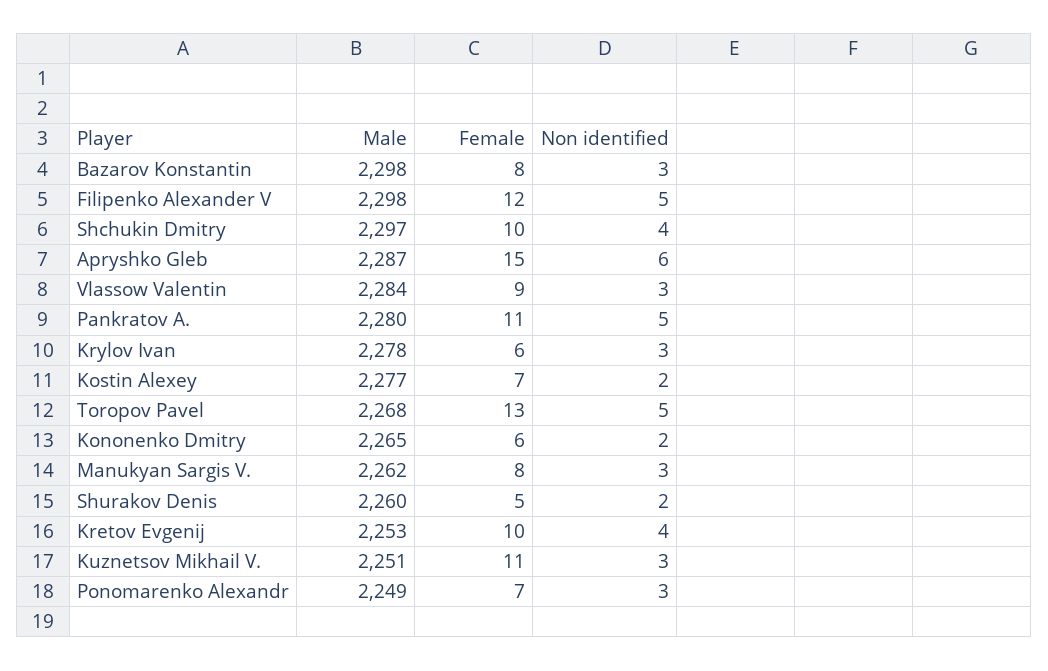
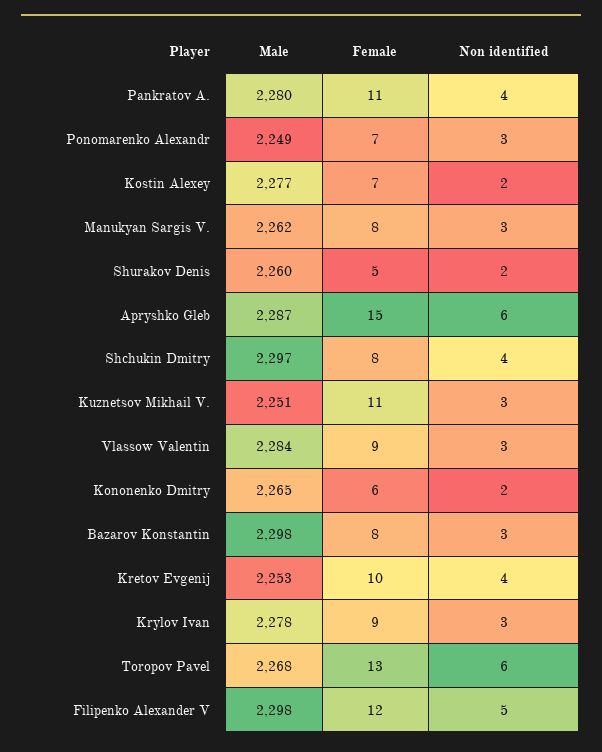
  {
    "Male": {
      "Bazarov Konstantin": 2298,
      "Filipenko Alexander V": 2298,
      "Shchukin Dmitry": 2297,
      "Apryshko Gleb": 2287,
      "Vlassow Valentin": 2284,
      "Pankratov A.": 2280,
      "Krylov Ivan": 2278,
      "Kostin Alexey": 2277,
      "Toropov Pavel": 2268,
      "Kononenko Dmitry": 2265,
      "Manukyan Sargis V.": 2262,
      "Shurakov Denis": 2260,
      "Kretov Evgenij": 2253,
      "Kuznetsov Mikhail V.": 2251,
      "Ponomarenko Alexandr": 2249
    },
    "Female": {
      "Bazarov Konstantin": 8,
      "Filipenko Alexander V": 12,
-     "Shchukin Dmitry": 10,
+     "Shchukin Dmitry": 8,
      "Apryshko Gleb": 15,
      "Vlassow Valentin": 9,
      "Pankratov A.": 11,
-     "Krylov Ivan": 6,
+     "Krylov Ivan": 9,
      "Kostin Alexey": 7,
      "Toropov Pavel": 13,
      "Kononenko Dmitry": 6,
      "Manukyan Sargis V.": 8,
      "Shurakov Denis": 5,
      "Kretov Evgenij": 10,
      "Kuznetsov Mikhail V.": 11,
      "Ponomarenko Alexandr": 7
    },
    "Non identified": {
      "Bazarov Konstantin": 3,
      "Filipenko Alexander V": 5,
      "Shchukin Dmitry": 4,
      "Apryshko Gleb": 6,
      "Vlassow Valentin": 3,
-     "Pankratov A.": 5,
+     "Pankratov A.": 4,
      "Krylov Ivan": 3,
      "Kostin Alexey": 2,
-     "Toropov Pavel": 5,
+     "Toropov Pavel": 6,
      "Kononenko Dmitry": 2,
      "Manukyan Sargis V.": 3,
      "Shurakov Denis": 2,
      "Kretov Evgenij": 4,
      "Kuznetsov Mikhail V.": 3,
      "Ponomarenko Alexandr": 3
    }
  }

